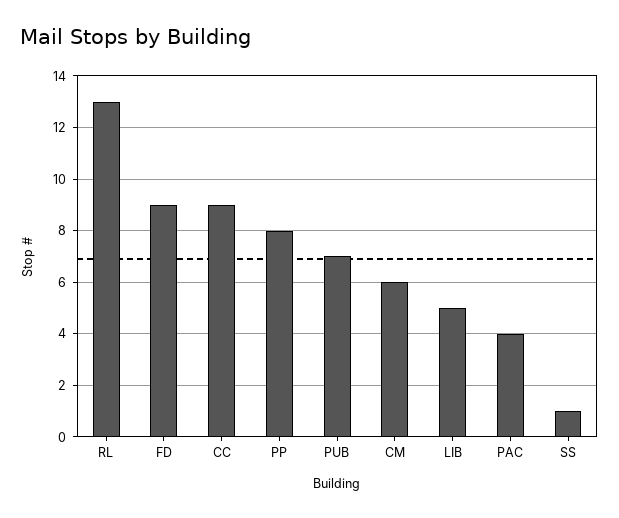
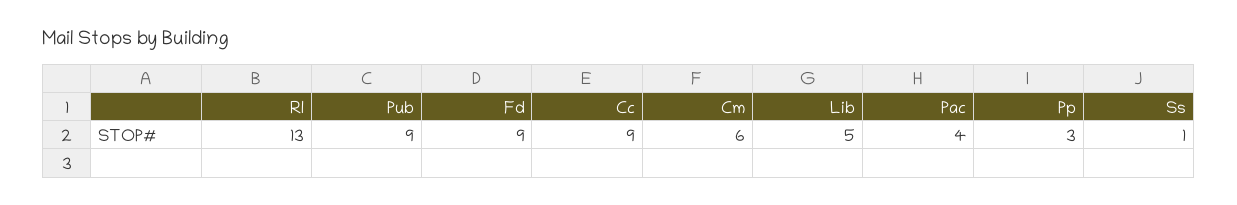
  {
    "RL": 13,
    "FD": 9,
    "CC": 9,
-   "PP": 8,
+   "PP": 3,
-   "PUB": 7,
+   "PUB": 9,
    "CM": 6,
    "LIB": 5,
    "PAC": 4,
    "SS": 1
  }

